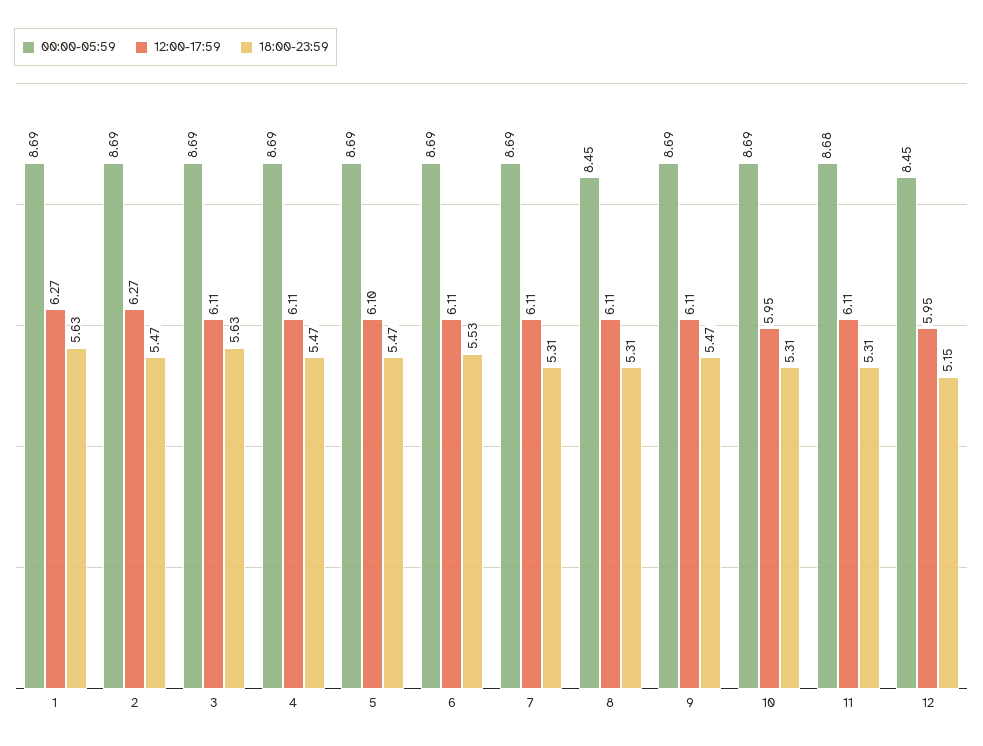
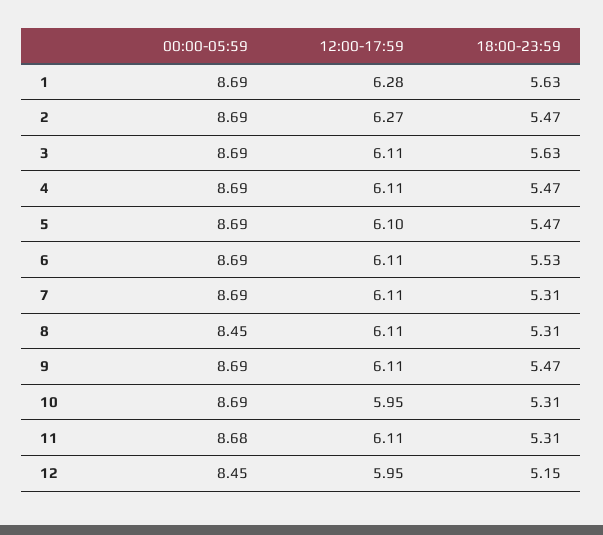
  {
    "00:00-05:59": {
      "1": 8.69,
      "2": 8.69,
      "3": 8.69,
      "4": 8.69,
      "5": 8.69,
      "6": 8.69,
      "7": 8.69,
      "8": 8.45,
      "9": 8.69,
      "10": 8.69,
      "11": 8.68,
      "12": 8.45
    },
    "12:00-17:59": {
-     "1": 6.27,
+     "1": 6.28,
      "2": 6.27,
      "3": 6.11,
      "4": 6.11,
      "5": 6.1,
      "6": 6.11,
      "7": 6.11,
      "8": 6.11,
      "9": 6.11,
      "10": 5.95,
      "11": 6.11,
      "12": 5.95
    },
    "18:00-23:59": {
      "1": 5.63,
      "2": 5.47,
      "3": 5.63,
      "4": 5.47,
      "5": 5.47,
      "6": 5.53,
      "7": 5.31,
      "8": 5.31,
      "9": 5.47,
      "10": 5.31,
      "11": 5.31,
      "12": 5.15
    }
  }

